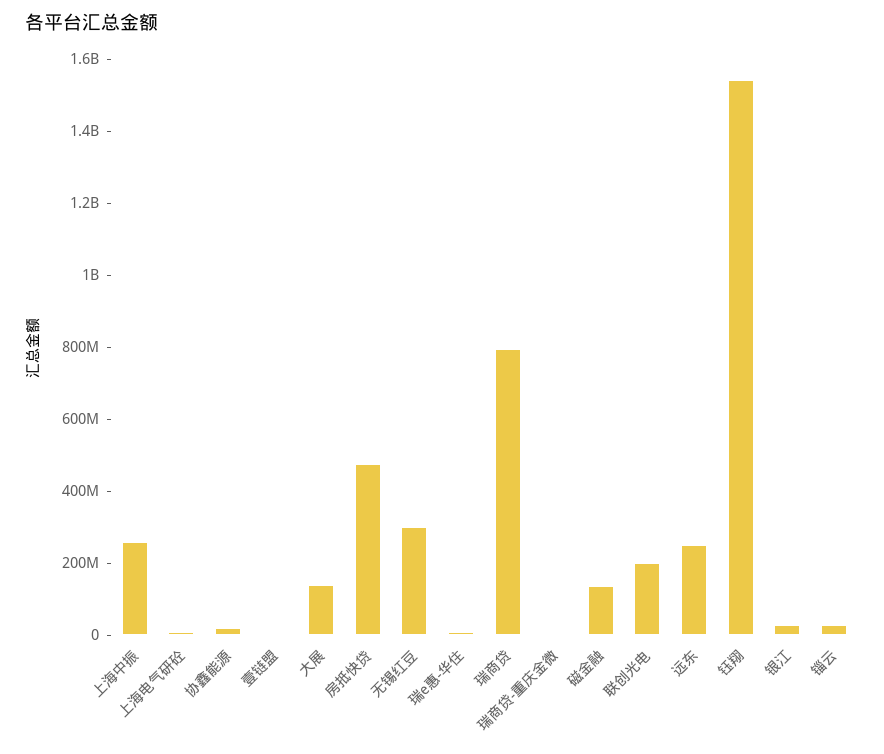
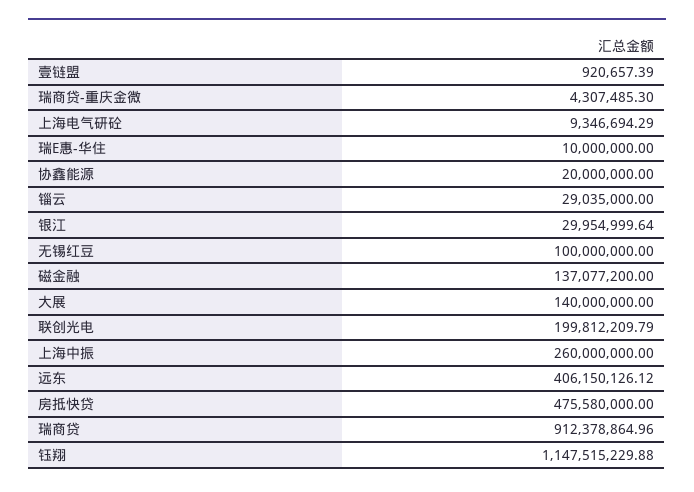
  {
    "上海中振": 260000000,
    "上海电气研砼": 9346694.29,
    "协鑫能源": 20000000,
    "壹链盟": 920657.39,
    "大展": 140000000,
    "房抵快贷": 475580000,
-   "无锡红豆": 300000000,
+   "无锡红豆": 100000000,
    "瑞e惠-华住": 10000000,
-   "瑞商贷": 800000000,
+   "瑞商贷": 912378864.96,
    "瑞商贷-重庆金微": 4307485.3,
    "磁金融": 137077200,
    "联创光电": 199812209.79,
-   "远东": 250000000,
+   "远东": 406150126.12,
-   "钰翔": 1550000000,
+   "钰翔": 1147515229.88,
    "银江": 29954999.64,
    "锱云": 29035000
  }

